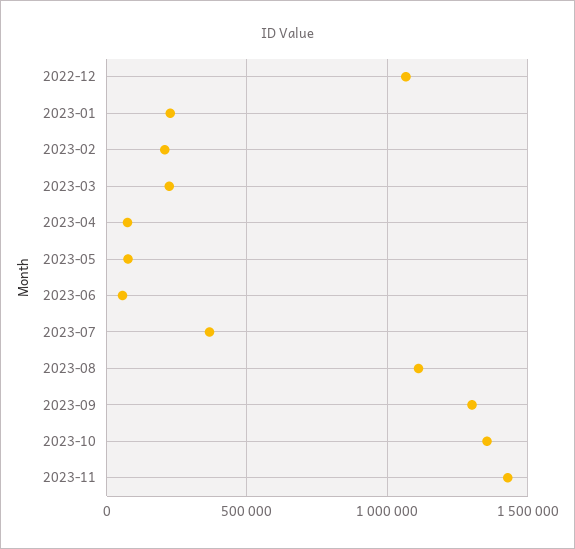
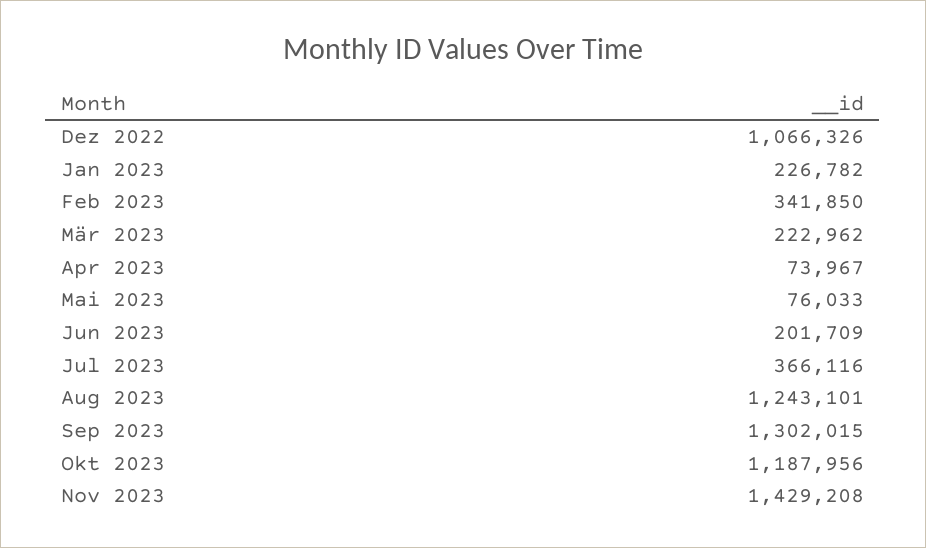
  {
    "2022-12": 1066326,
    "2023-01": 226782,
-   "2023-02": 200000,
+   "2023-02": 341850,
    "2023-03": 222962,
    "2023-04": 73967,
    "2023-05": 76033,
-   "2023-06": 50000,
+   "2023-06": 201709,
    "2023-07": 366116,
-   "2023-08": 1100000,
+   "2023-08": 1243101,
    "2023-09": 1302015,
-   "2023-10": 1350000,
+   "2023-10": 1187956,
    "2023-11": 1429208
  }

